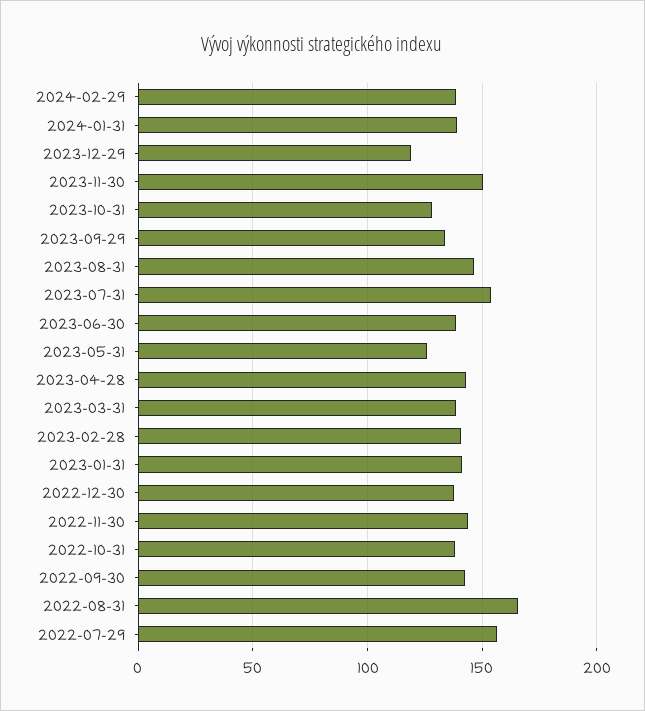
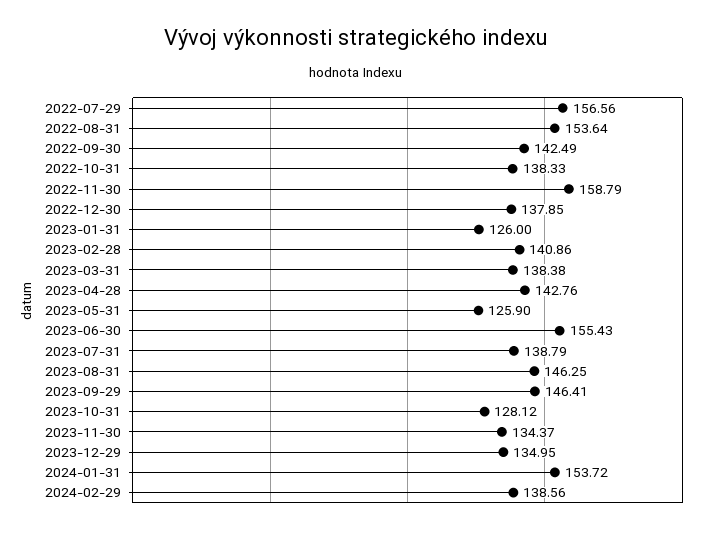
  {
    "2024-02-29": 138.56,
-   "2024-01-31": 140,
+   "2024-01-31": 153.72,
-   "2023-12-29": 120,
+   "2023-12-29": 134.95,
-   "2023-11-30": 150,
+   "2023-11-30": 134.37,
    "2023-10-31": 128.12,
-   "2023-09-29": 135,
+   "2023-09-29": 146.41,
    "2023-08-31": 146.25,
-   "2023-07-31": 155,
+   "2023-07-31": 138.79,
-   "2023-06-30": 140,
+   "2023-06-30": 155.43,
    "2023-05-31": 125.9,
    "2023-04-28": 142.76,
    "2023-03-31": 138.38,
    "2023-02-28": 140.86,
-   "2023-01-31": 140,
+   "2023-01-31": 126,
    "2022-12-30": 137.85,
-   "2022-11-30": 145,
+   "2022-11-30": 158.79,
    "2022-10-31": 138.33,
    "2022-09-30": 142.49,
-   "2022-08-31": 165,
+   "2022-08-31": 153.64,
    "2022-07-29": 156.56
  }

